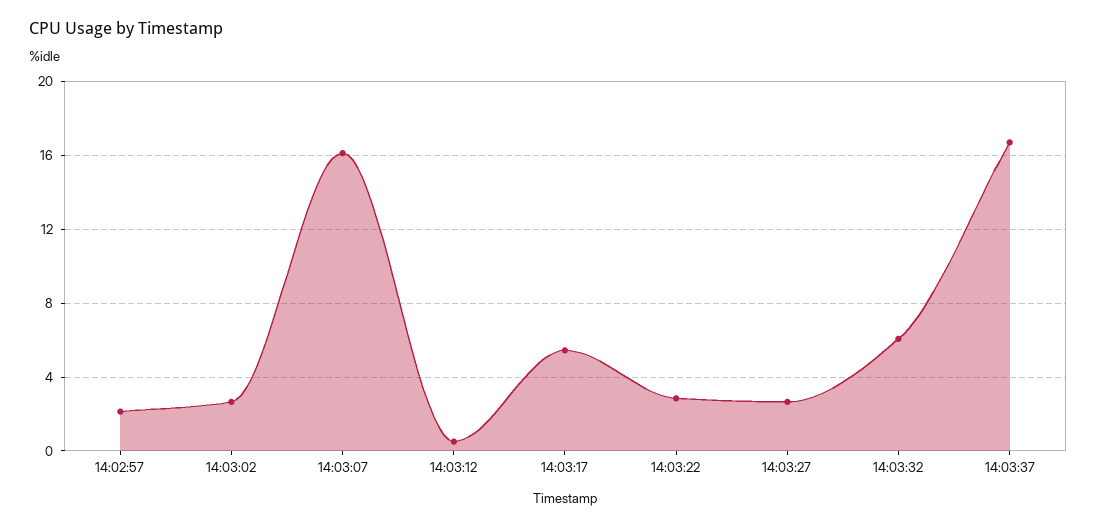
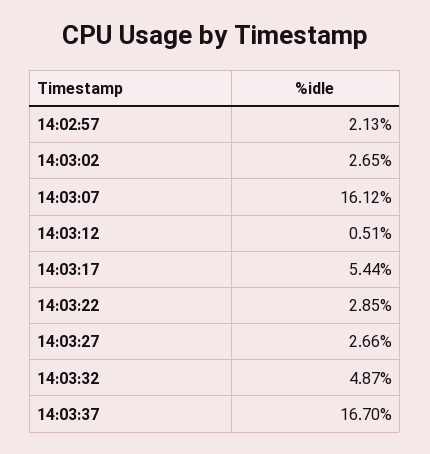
  {
    "14:02:57": 2.13,
    "14:03:02": 2.65,
    "14:03:07": 16.12,
    "14:03:12": 0.51,
    "14:03:17": 5.44,
    "14:03:22": 2.85,
    "14:03:27": 2.66,
-   "14:03:32": 6,
+   "14:03:32": 4.87,
    "14:03:37": 16.7
  }

